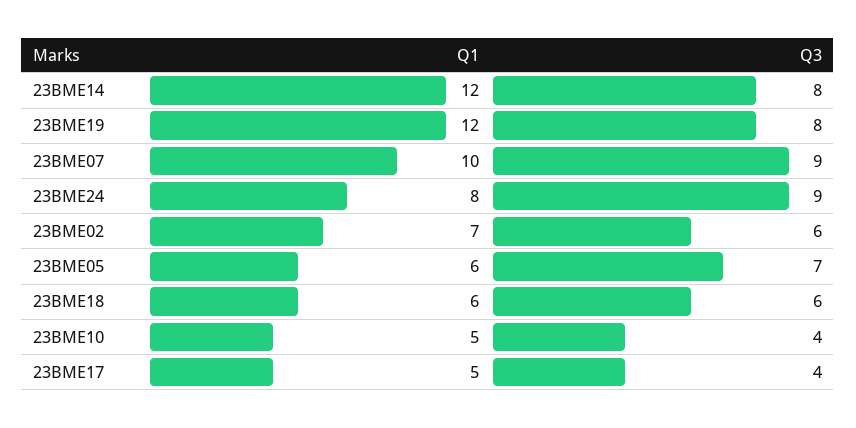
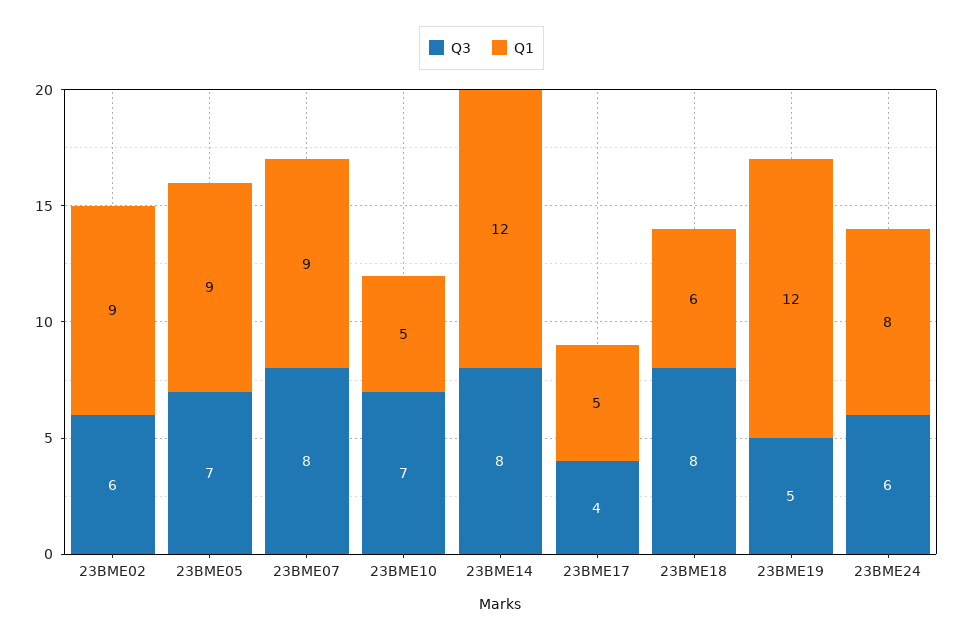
  {
    "Q1": {
      "23BME14": 12,
      "23BME19": 12,
-     "23BME07": 10,
+     "23BME07": 9,
      "23BME24": 8,
-     "23BME02": 7,
+     "23BME02": 9,
-     "23BME05": 6,
+     "23BME05": 9,
      "23BME18": 6,
      "23BME10": 5,
      "23BME17": 5
    },
    "Q3": {
      "23BME14": 8,
-     "23BME19": 8,
+     "23BME19": 5,
-     "23BME07": 9,
+     "23BME07": 8,
-     "23BME24": 9,
+     "23BME24": 6,
      "23BME02": 6,
      "23BME05": 7,
-     "23BME18": 6,
+     "23BME18": 8,
-     "23BME10": 4,
+     "23BME10": 7,
      "23BME17": 4
    }
  }

